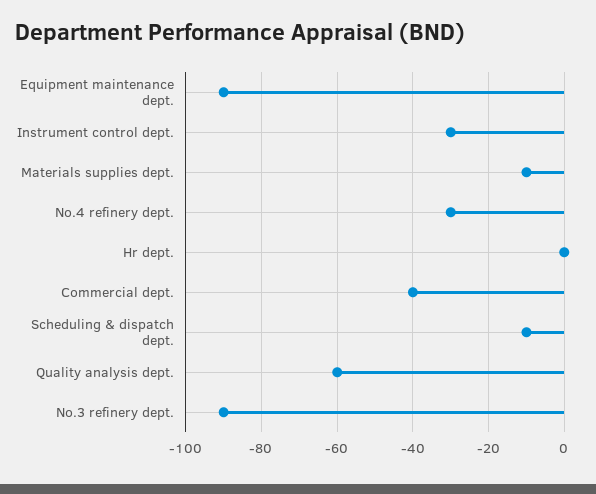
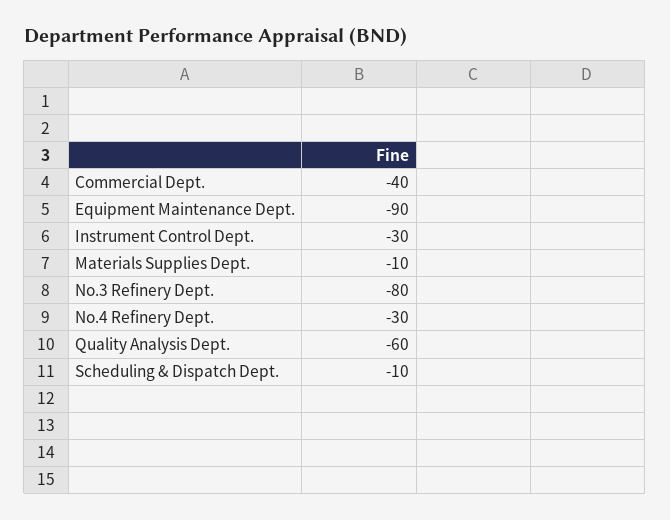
  {
    "Equipment maintenance dept.": -90,
    "Instrument control dept.": -30,
    "Materials supplies dept.": -10,
    "No.4 refinery dept.": -30,
-   "Hr dept.": 0,
    "Commercial dept.": -40,
    "Scheduling & dispatch dept.": -10,
    "Quality analysis dept.": -60,
-   "No.3 refinery dept.": -90
+   "No.3 refinery dept.": -80
  }

